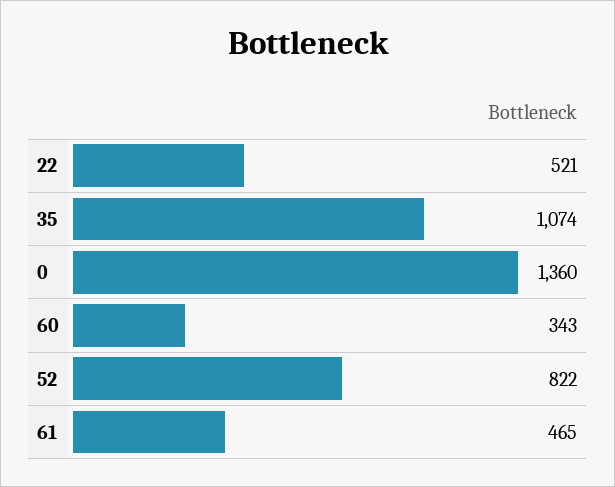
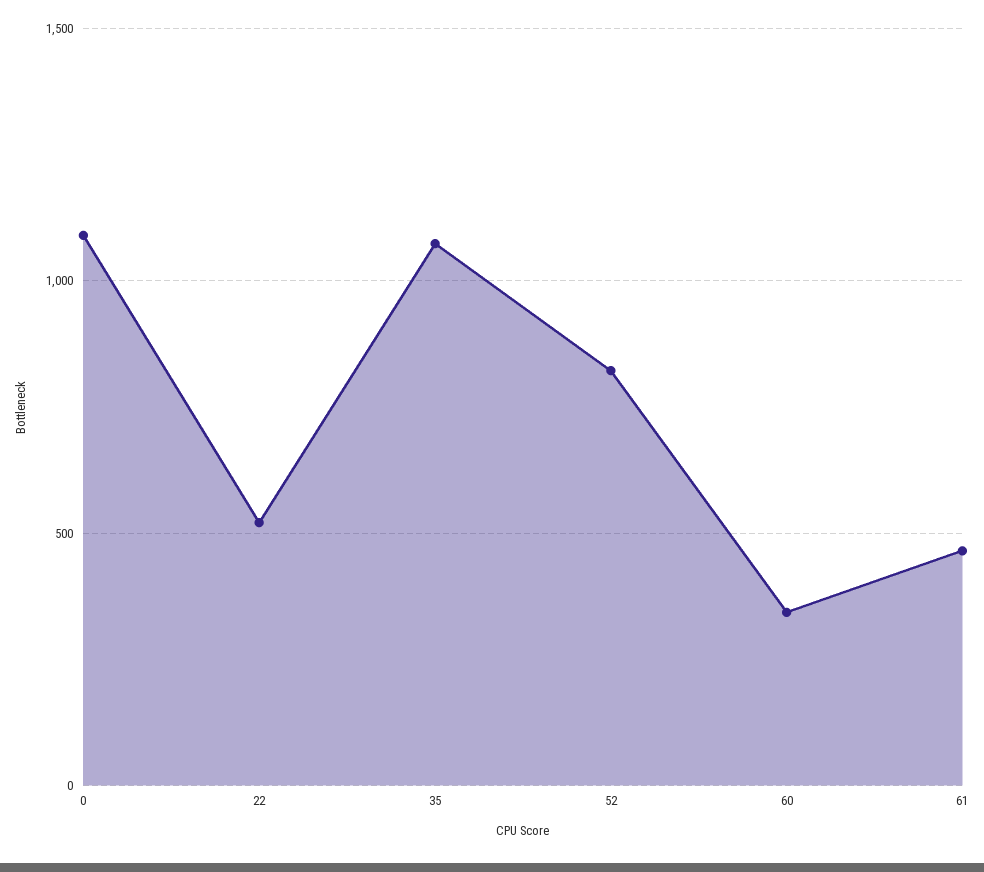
  {
    "22": 521,
    "35": 1074,
-   "0": 1360,
+   "0": 1100,
    "60": 343,
    "52": 822,
    "61": 465
  }

